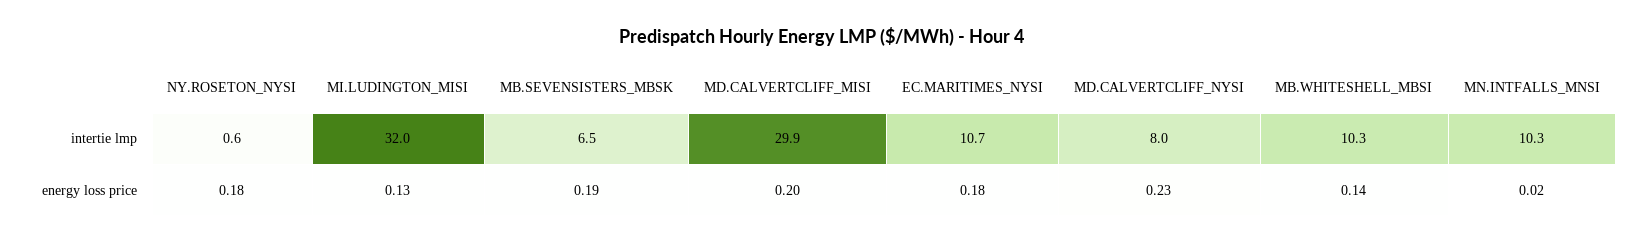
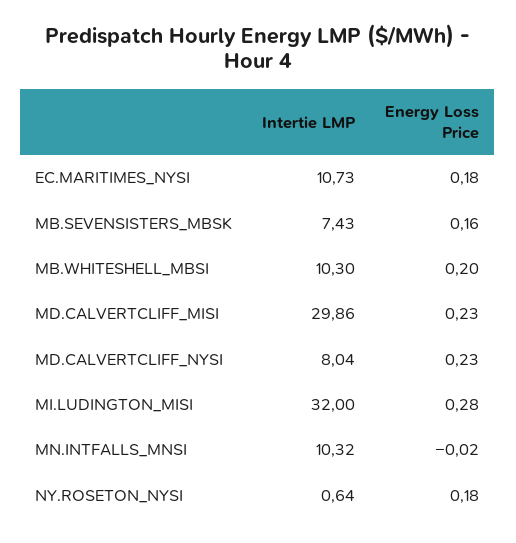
  {
    "NY.ROSETON_NYSI": {
      "intertie lmp": 0.64,
      "energy loss price": 0.18
    },
    "MI.LUDINGTON_MISI": {
      "intertie lmp": 32,
-     "energy loss price": 0.13
+     "energy loss price": 0.28
    },
    "MB.SEVENSISTERS_MBSK": {
-     "intertie lmp": 6.5,
+     "intertie lmp": 7.43,
-     "energy loss price": 0.19
+     "energy loss price": 0.16
    },
    "MD.CALVERTCLIFF_MISI": {
      "intertie lmp": 29.86,
-     "energy loss price": 0.2
+     "energy loss price": 0.23
    },
    "EC.MARITIMES_NYSI": {
      "intertie lmp": 10.73,
      "energy loss price": 0.18
    },
    "MD.CALVERTCLIFF_NYSI": {
      "intertie lmp": 8.04,
      "energy loss price": 0.23
    },
    "MB.WHITESHELL_MBSI": {
      "intertie lmp": 10.3,
-     "energy loss price": 0.14
+     "energy loss price": 0.2
    },
    "MN.INTFALLS_MNSI": {
      "intertie lmp": 10.32,
-     "energy loss price": 0.02
+     "energy loss price": -0.02
    }
  }

